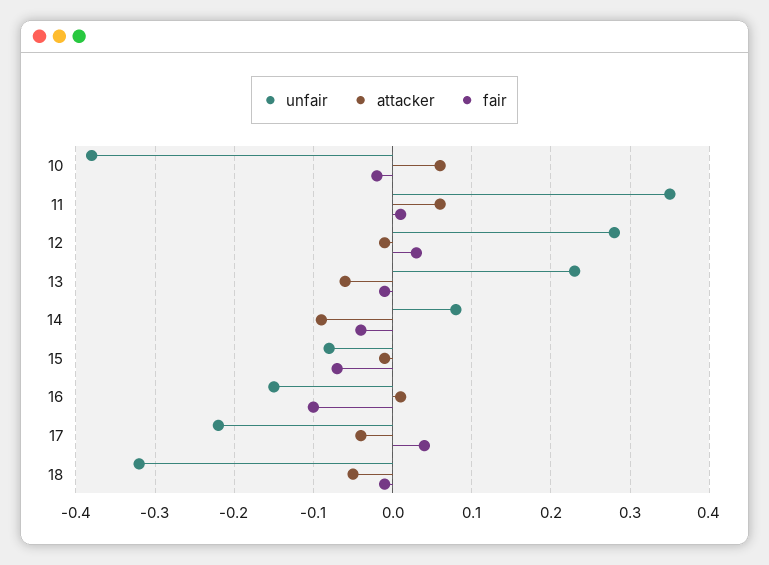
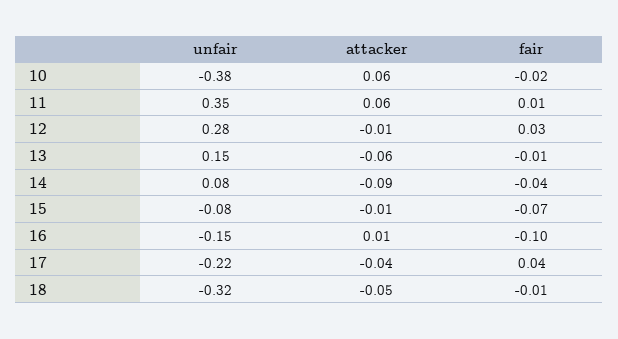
  {
    "unfair": {
      "10": -0.38,
      "11": 0.35,
      "12": 0.28,
-     "13": 0.23,
+     "13": 0.15,
      "14": 0.08,
      "15": -0.08,
      "16": -0.15,
      "17": -0.22,
      "18": -0.32
    },
    "attacker": {
      "10": 0.06,
      "11": 0.06,
      "12": -0.01,
      "13": -0.06,
      "14": -0.09,
      "15": -0.01,
      "16": 0.01,
      "17": -0.04,
      "18": -0.05
    },
    "fair": {
      "10": -0.02,
      "11": 0.01,
      "12": 0.03,
      "13": -0.01,
      "14": -0.04,
      "15": -0.07,
      "16": -0.1,
      "17": 0.04,
      "18": -0.01
    }
  }

